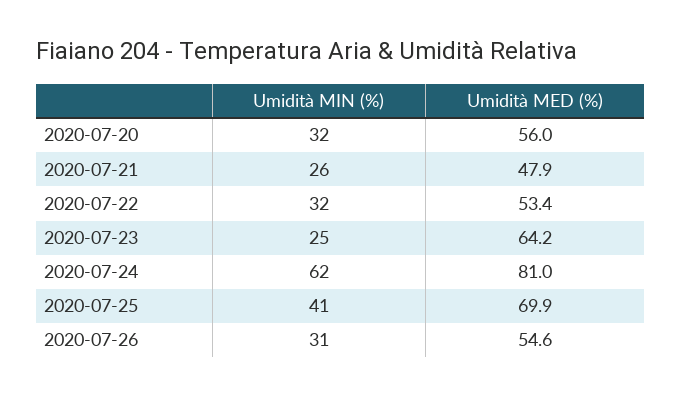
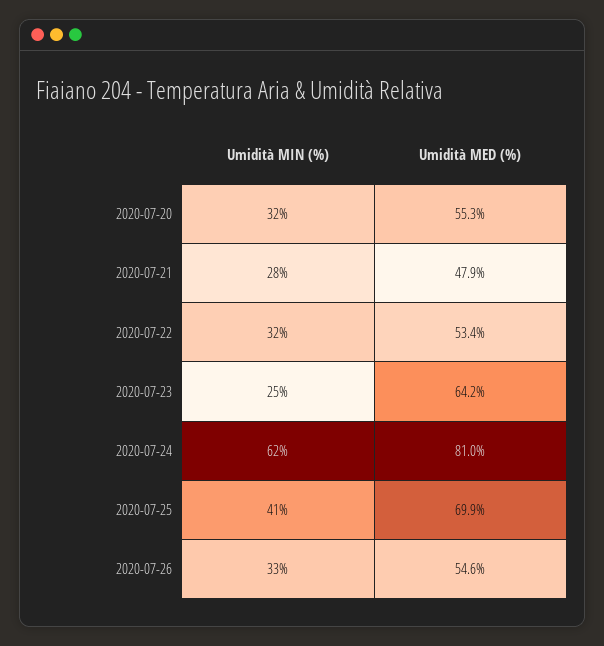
  {
    "Umidità MIN (%)": {
      "2020-07-20": 32,
-     "2020-07-21": 26,
+     "2020-07-21": 28,
      "2020-07-22": 32,
      "2020-07-23": 25,
      "2020-07-24": 62,
      "2020-07-25": 41,
-     "2020-07-26": 31
+     "2020-07-26": 33
    },
    "Umidità MED (%)": {
-     "2020-07-20": 56,
+     "2020-07-20": 55.3,
      "2020-07-21": 47.9,
      "2020-07-22": 53.4,
      "2020-07-23": 64.2,
      "2020-07-24": 81,
      "2020-07-25": 69.9,
      "2020-07-26": 54.6
    }
  }

